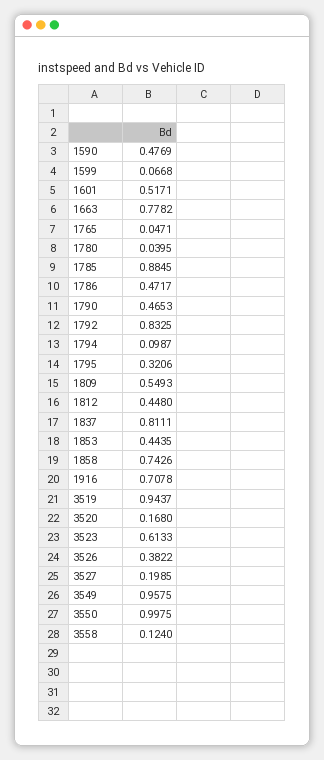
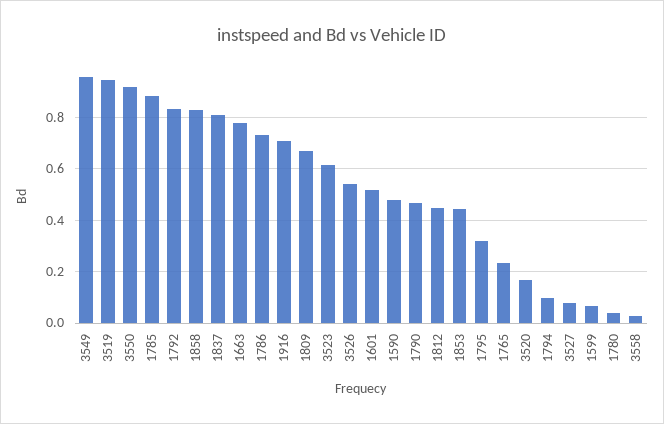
  {
    "1590": 0.4769,
    "1599": 0.0668,
    "1601": 0.5171,
    "1663": 0.7782,
-   "1765": 0.0471,
+   "1765": 0.225,
    "1780": 0.0395,
    "1785": 0.8845,
-   "1786": 0.4717,
+   "1786": 0.725,
    "1790": 0.4653,
    "1792": 0.8325,
    "1794": 0.0987,
    "1795": 0.3206,
-   "1809": 0.5493,
+   "1809": 0.675,
    "1812": 0.448,
    "1837": 0.8111,
    "1853": 0.4435,
-   "1858": 0.7426,
+   "1858": 0.825,
    "1916": 0.7078,
    "3519": 0.9437,
    "3520": 0.168,
    "3523": 0.6133,
-   "3526": 0.3822,
+   "3526": 0.55,
-   "3527": 0.1985,
+   "3527": 0.075,
    "3549": 0.9575,
-   "3550": 0.9975,
+   "3550": 0.925,
-   "3558": 0.124
+   "3558": 0.025
  }

